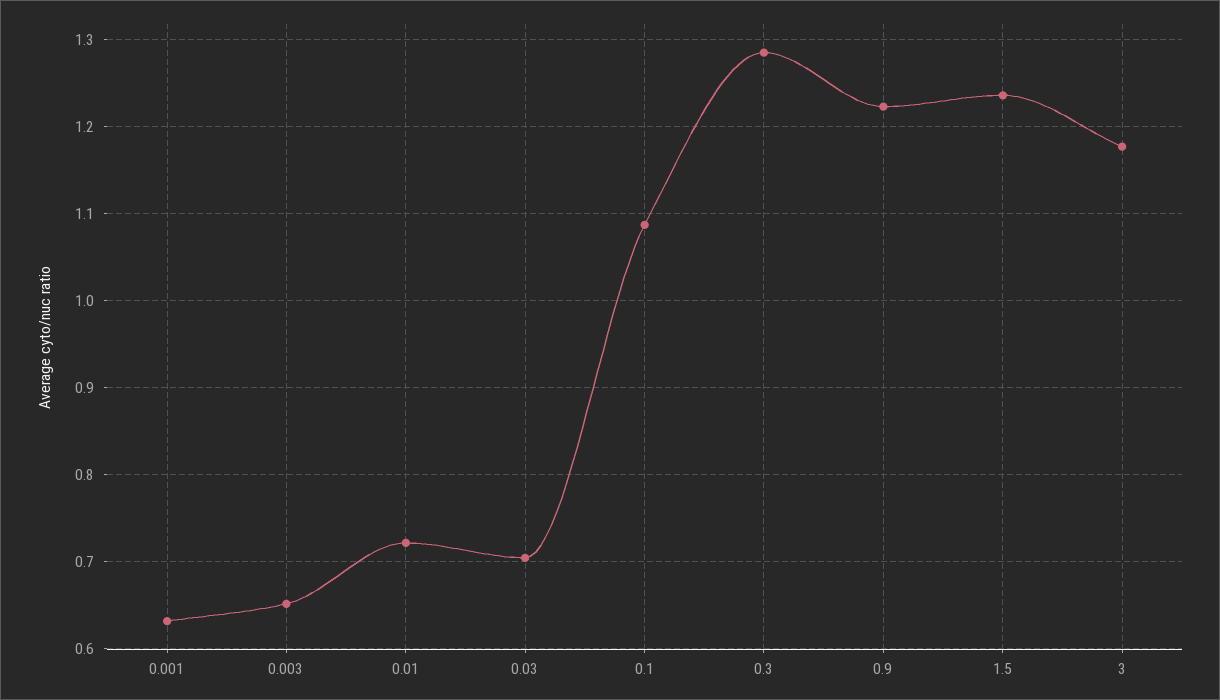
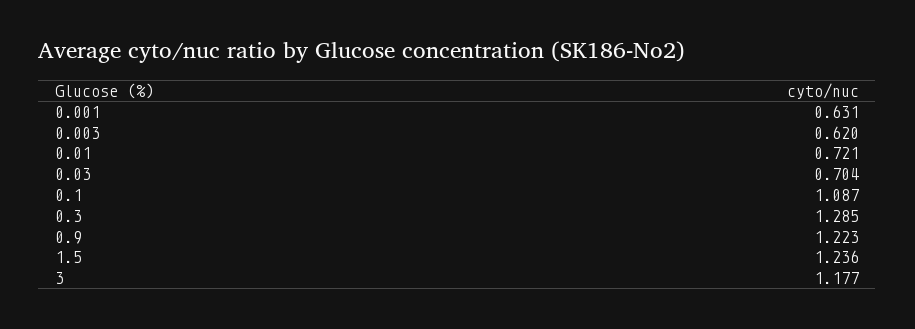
  {
    "0.001": 0.631,
-   "0.003": 0.65,
+   "0.003": 0.62,
    "0.01": 0.721,
    "0.03": 0.704,
    "0.1": 1.087,
    "0.3": 1.285,
    "0.9": 1.223,
    "1.5": 1.236,
    "3": 1.177
  }

